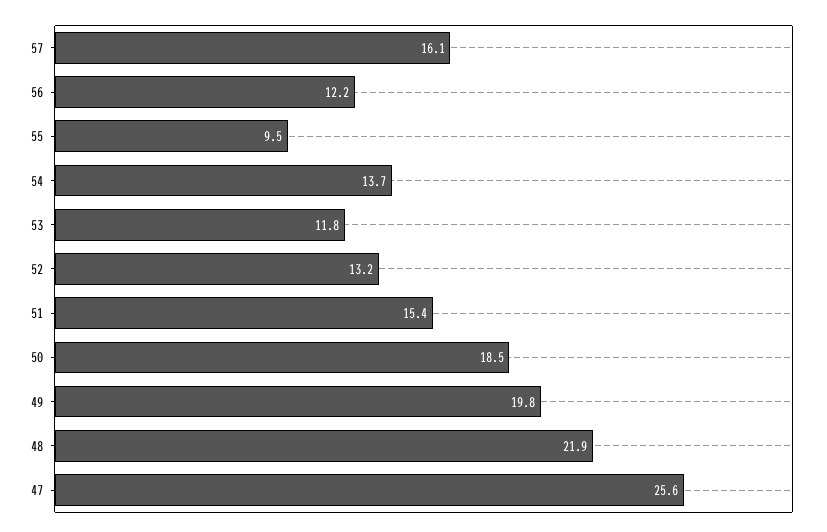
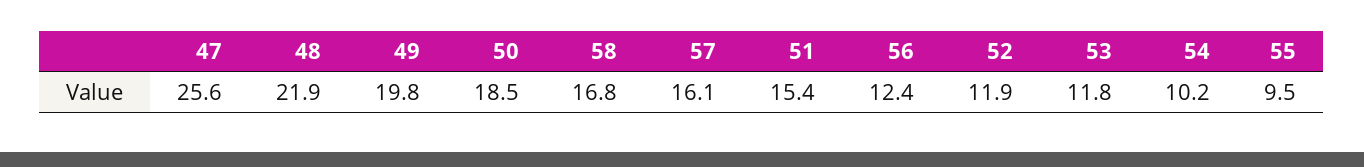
  {
    "57": 16.1,
-   "56": 12.2,
+   "56": 12.4,
    "55": 9.5,
-   "54": 13.7,
+   "54": 10.2,
    "53": 11.8,
-   "52": 13.2,
+   "52": 11.9,
    "51": 15.4,
    "50": 18.5,
    "49": 19.8,
    "48": 21.9,
-   "47": 25.6
+   "47": 25.6,
+   "58": 16.8
  }

